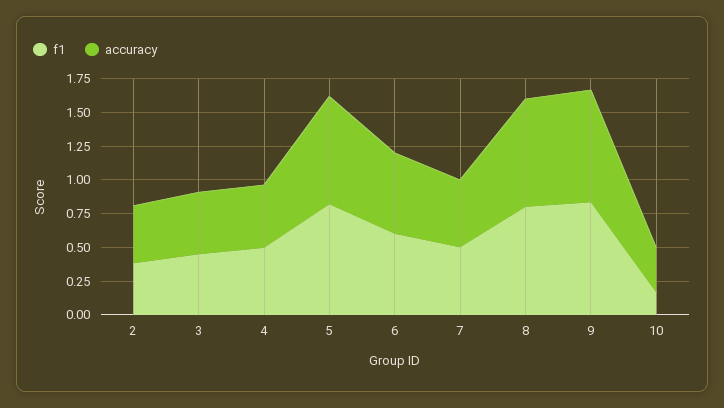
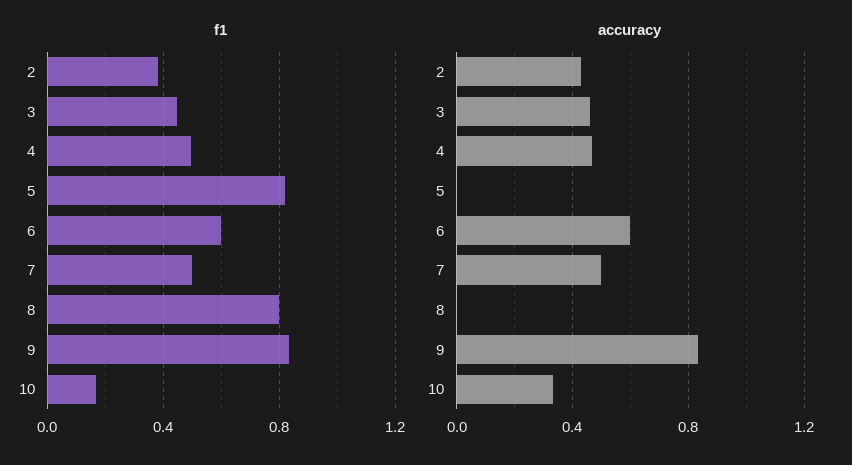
  {
    "f1": {
      "2": 0.4,
      "3": 0.45,
      "4": 0.5,
      "5": 0.8,
      "6": 0.6,
      "7": 0.5,
      "8": 0.8,
      "9": 0.85,
      "10": 0.15
    },
    "accuracy": {
      "2": 0.45,
      "3": 0.45,
      "4": 0.45,
-     "5": 0.75,
+     "5": 0,
      "6": 0.6,
      "7": 0.5,
-     "8": 0.75,
+     "8": 0,
      "9": 0.85,
      "10": 0.35
    }
  }

